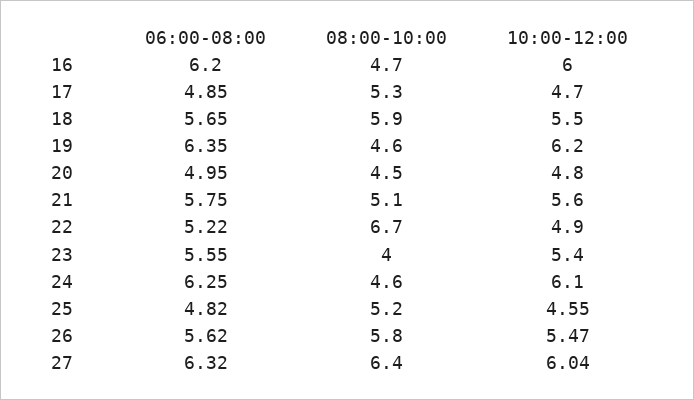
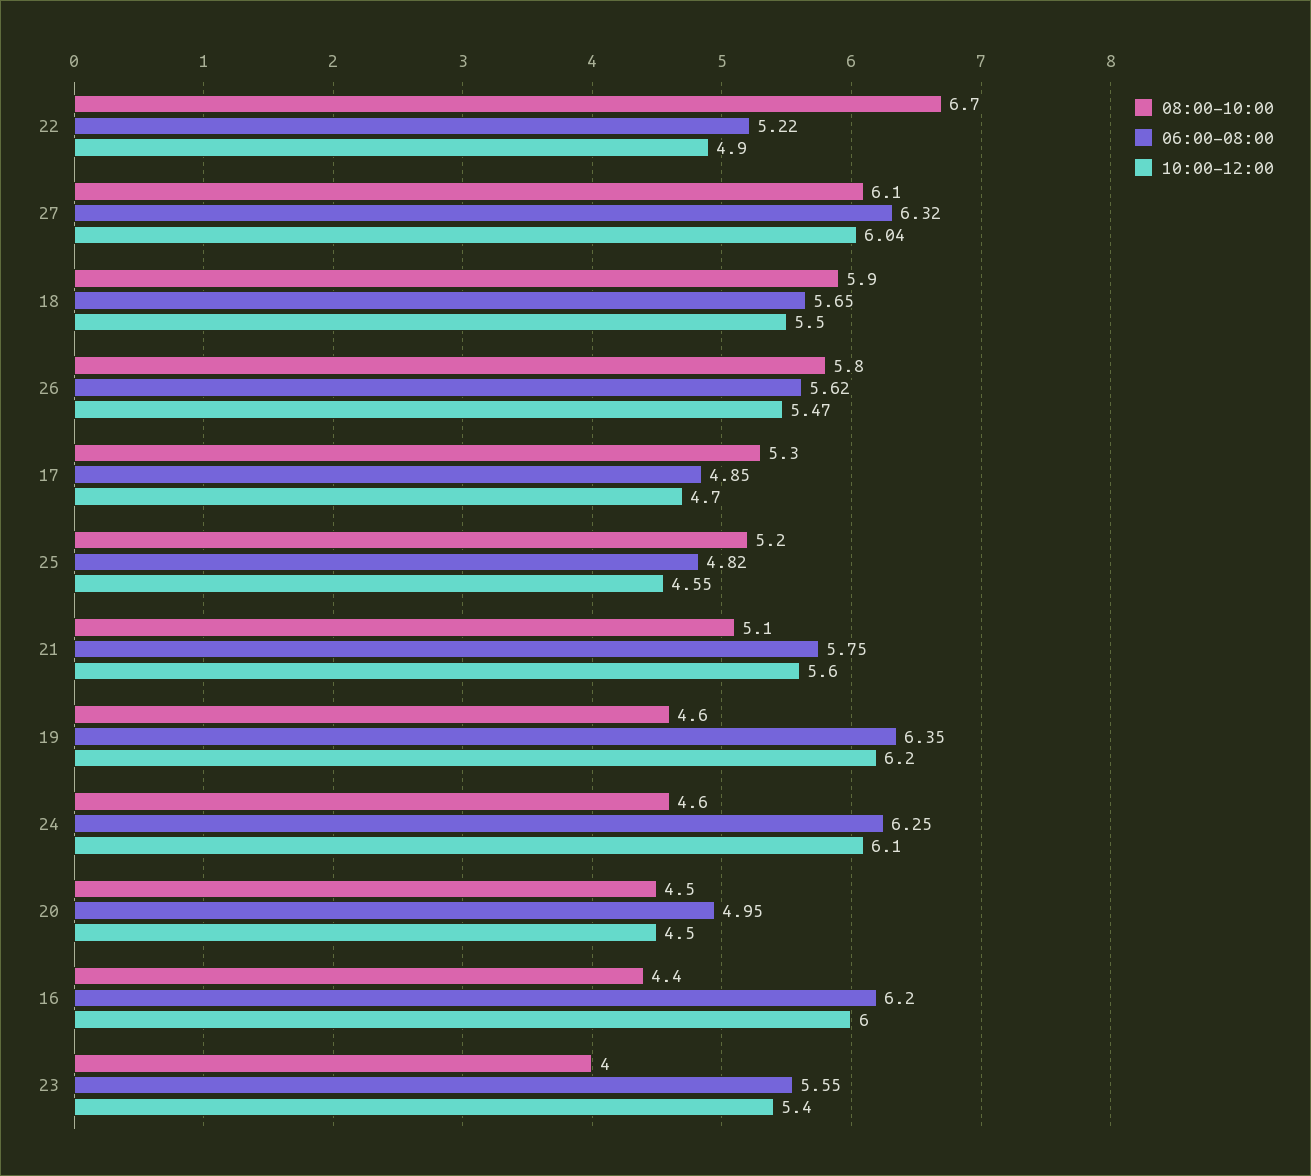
  {
    "06:00-08:00": {
      "16": 6.2,
      "17": 4.85,
      "18": 5.65,
      "19": 6.35,
      "20": 4.95,
      "21": 5.75,
      "22": 5.22,
      "23": 5.55,
      "24": 6.25,
      "25": 4.82,
      "26": 5.62,
      "27": 6.32
    },
    "08:00-10:00": {
-     "16": 4.7,
+     "16": 4.4,
      "17": 5.3,
      "18": 5.9,
      "19": 4.6,
      "20": 4.5,
      "21": 5.1,
      "22": 6.7,
      "23": 4,
      "24": 4.6,
      "25": 5.2,
      "26": 5.8,
-     "27": 6.4
+     "27": 6.1
    },
    "10:00-12:00": {
      "16": 6,
      "17": 4.7,
      "18": 5.5,
      "19": 6.2,
-     "20": 4.8,
+     "20": 4.5,
      "21": 5.6,
      "22": 4.9,
      "23": 5.4,
      "24": 6.1,
      "25": 4.55,
      "26": 5.47,
      "27": 6.04
    }
  }

